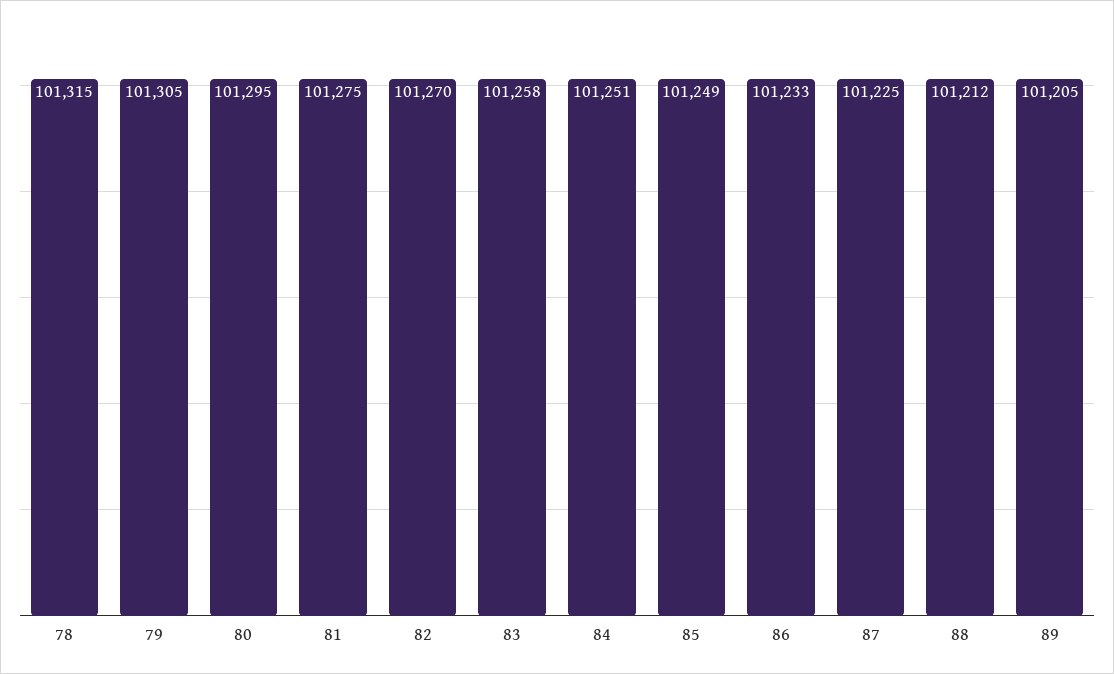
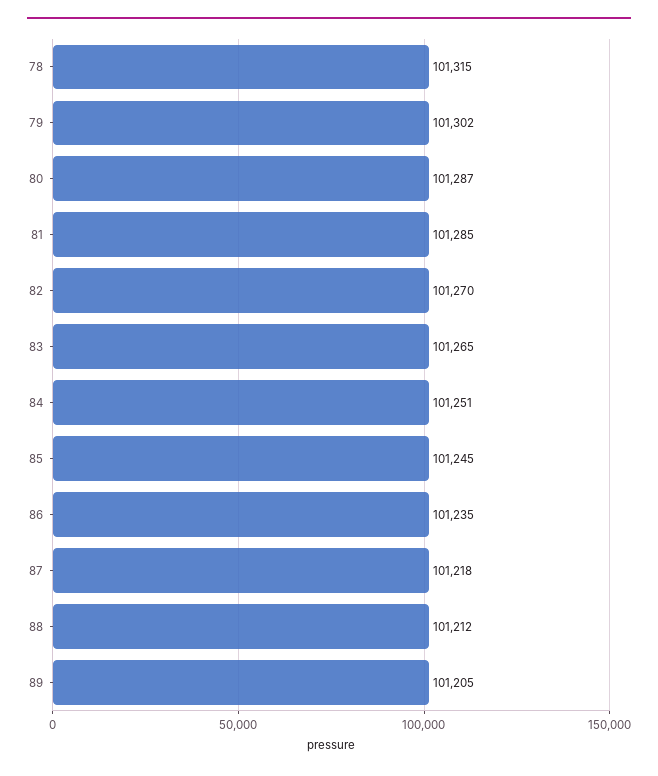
  {
    "78": 101315,
-   "79": 101305,
+   "79": 101302,
-   "80": 101295,
+   "80": 101287,
-   "81": 101275,
+   "81": 101285,
    "82": 101270,
-   "83": 101258,
+   "83": 101265,
    "84": 101251,
-   "85": 101249,
+   "85": 101245,
-   "86": 101233,
+   "86": 101235,
-   "87": 101225,
+   "87": 101218,
    "88": 101212,
    "89": 101205
  }

